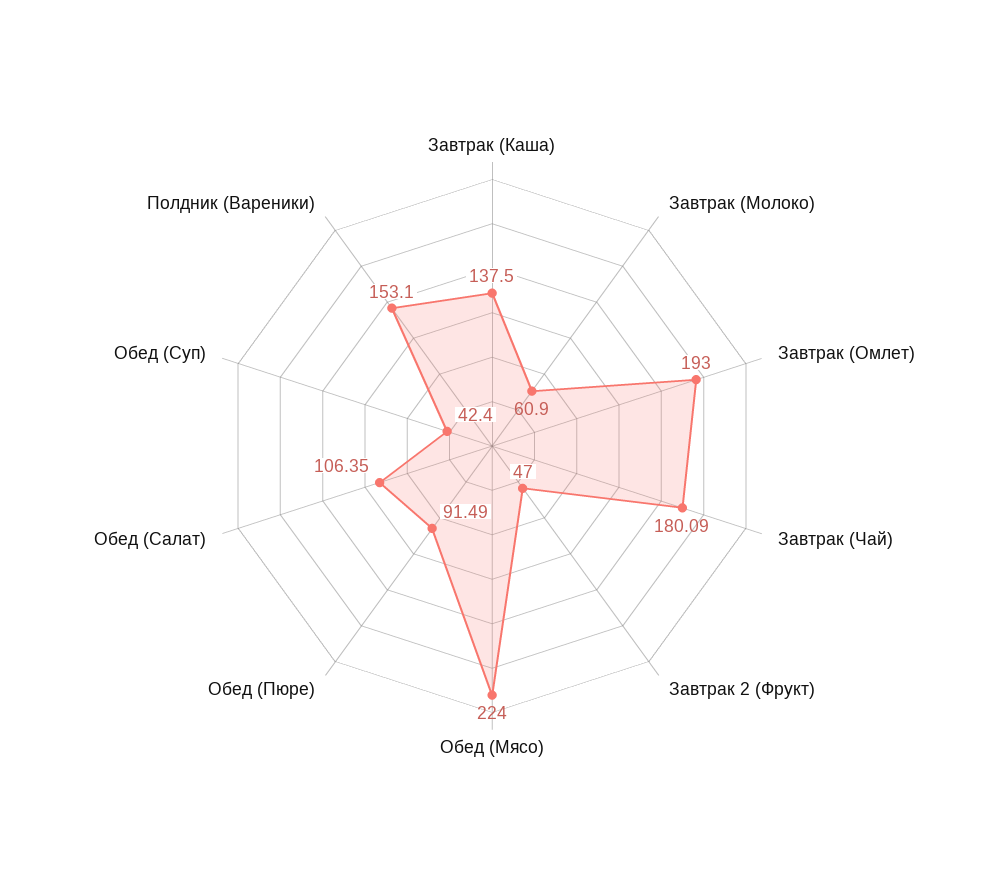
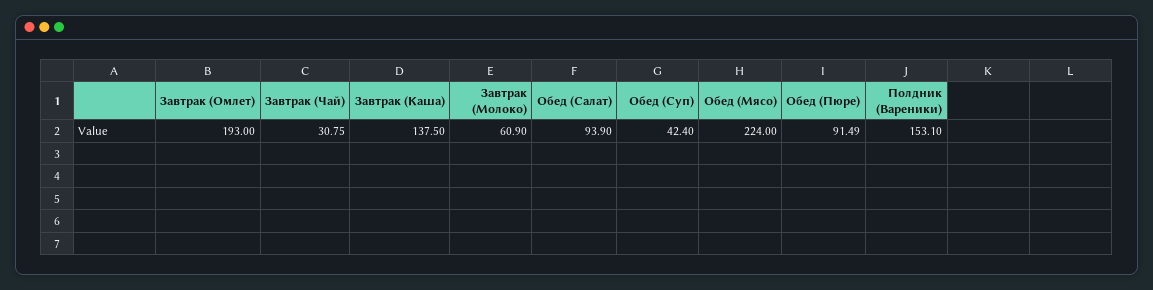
  {
    "Завтрак (Каша)": 137.5,
    "Завтрак (Молоко)": 60.9,
    "Завтрак (Омлет)": 193,
-   "Завтрак (Чай)": 180.09,
+   "Завтрак (Чай)": 30.75,
-   "Завтрак 2 (Фрукт)": 47,
    "Обед (Мясо)": 224,
    "Обед (Пюре)": 91.49,
-   "Обед (Салат)": 106.35,
+   "Обед (Салат)": 93.9,
    "Обед (Суп)": 42.4,
    "Полдник (Вареники)": 153.1
  }

